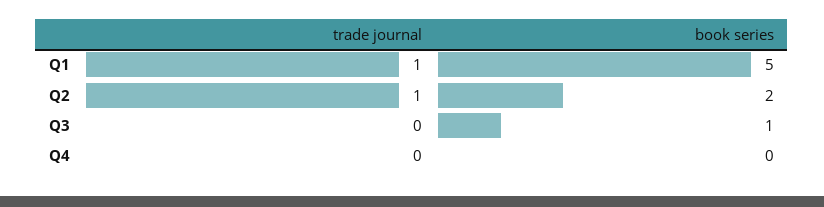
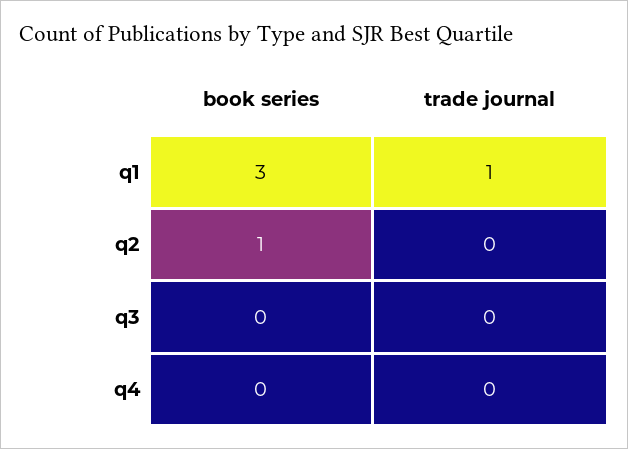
  {
    "trade journal": {
      "Q1": 1,
-     "Q2": 1,
+     "Q2": 0,
      "Q3": 0,
      "Q4": 0
    },
    "book series": {
-     "Q1": 5,
+     "Q1": 3,
-     "Q2": 2,
+     "Q2": 1,
-     "Q3": 1,
+     "Q3": 0,
      "Q4": 0
    }
  }

